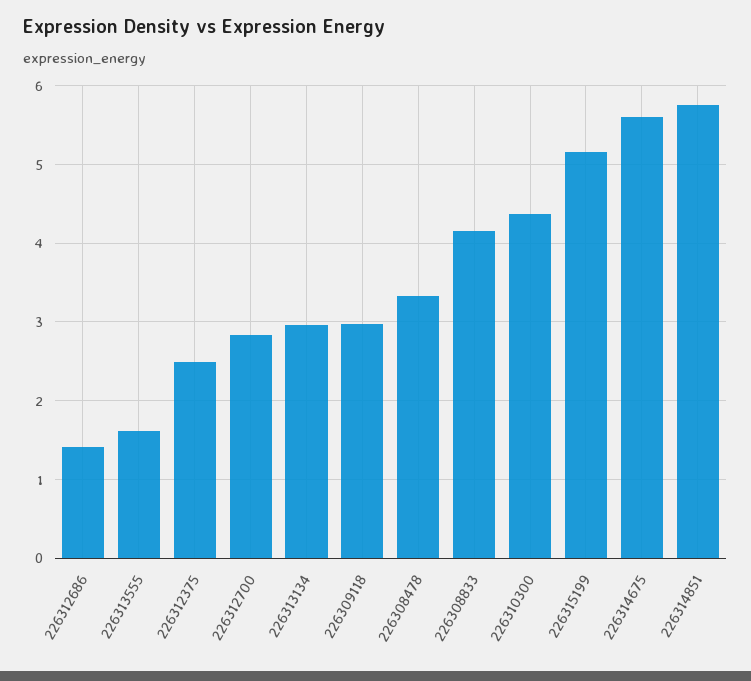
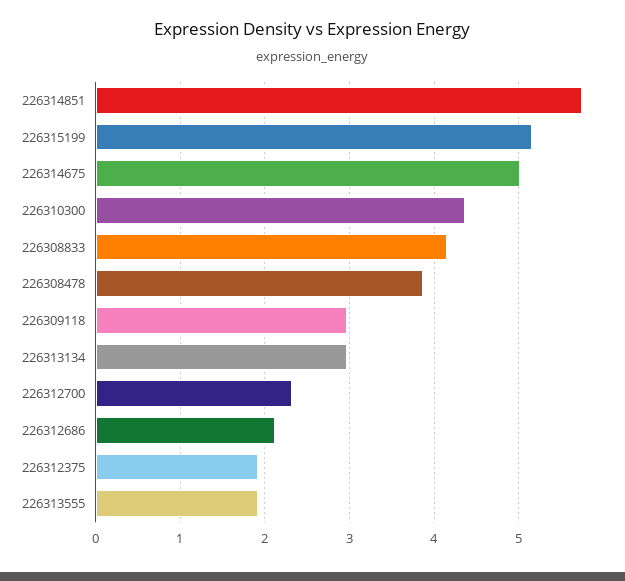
  {
-   "226312686": 1.4,
+   "226312686": 2.1,
-   "226313555": 1.6,
+   "226313555": 1.9,
-   "226312375": 2.5,
+   "226312375": 1.9,
-   "226312700": 2.8,
+   "226312700": 2.3,
    "226313134": 3,
    "226309118": 3,
-   "226308478": 3.3,
+   "226308478": 3.9,
    "226308833": 4.2,
    "226310300": 4.4,
    "226315199": 5.2,
-   "226314675": 5.6,
+   "226314675": 5,
    "226314851": 5.8
  }

